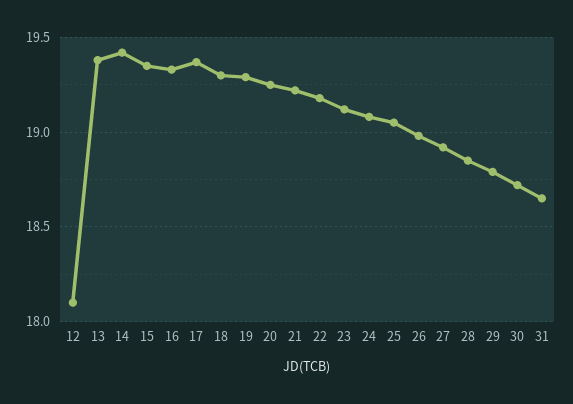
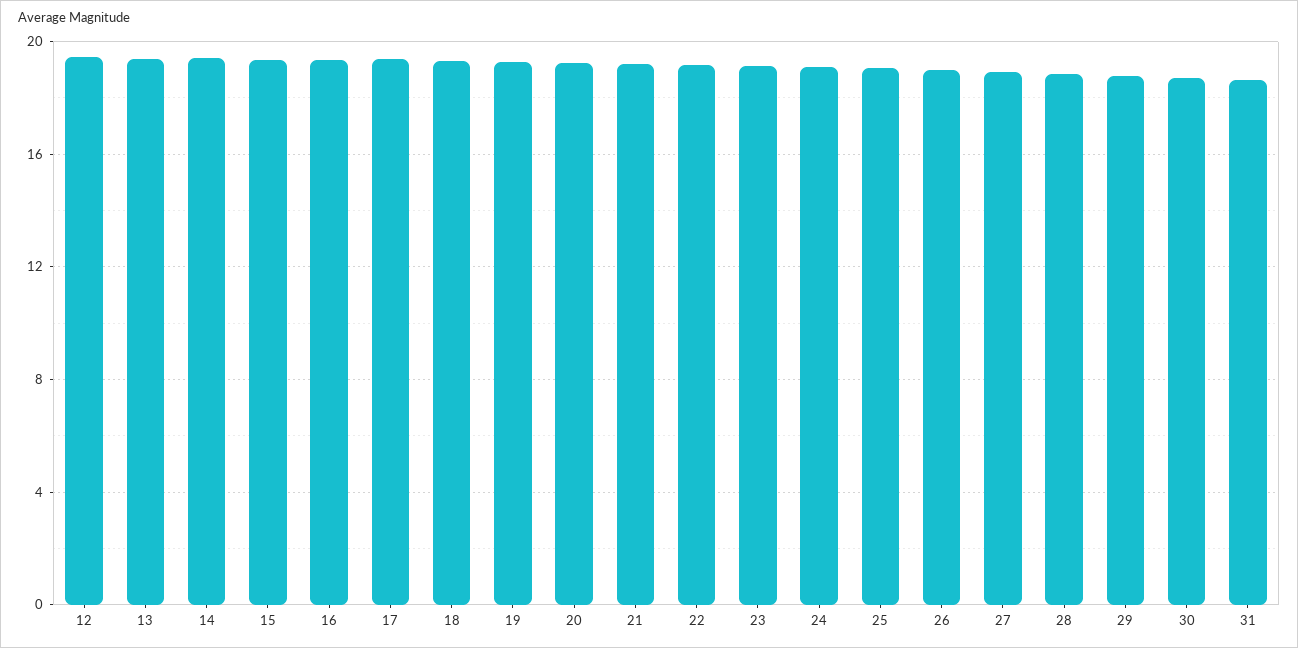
  {
-   "12": 18.1,
+   "12": 19.5,
    "13": 19.4,
    "14": 19.4,
    "15": 19.35,
    "16": 19.35,
    "17": 19.35,
    "18": 19.3,
    "19": 19.3,
    "20": 19.25,
    "21": 19.2,
    "22": 19.2,
    "23": 19.1,
    "24": 19.1,
    "25": 19.05,
    "26": 19,
    "27": 18.9,
    "28": 18.85,
    "29": 18.8,
    "30": 18.7,
    "31": 18.65
  }

